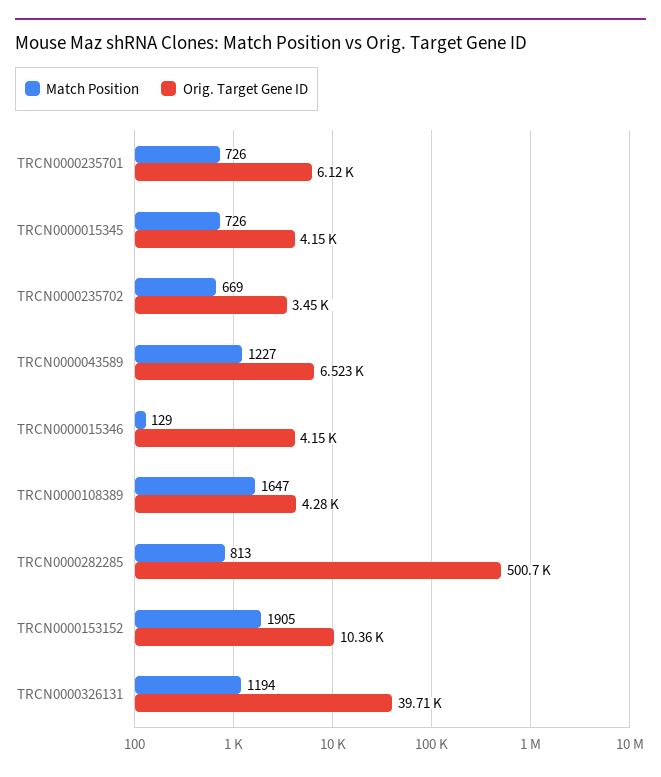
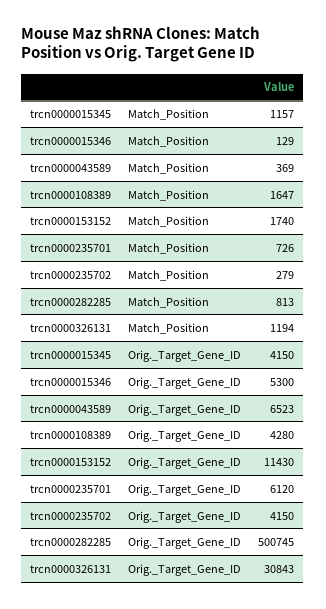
  {
    "Match Position": {
      "TRCN0000235701": 726,
-     "TRCN0000015345": 726,
+     "TRCN0000015345": 1157,
-     "TRCN0000235702": 669,
+     "TRCN0000235702": 279,
-     "TRCN0000043589": 1227,
+     "TRCN0000043589": 369,
      "TRCN0000015346": 129,
      "TRCN0000108389": 1647,
      "TRCN0000282285": 813,
-     "TRCN0000153152": 1905,
+     "TRCN0000153152": 1740,
      "TRCN0000326131": 1194
    },
    "Orig. Target Gene ID": {
      "TRCN0000235701": 6120,
      "TRCN0000015345": 4150,
-     "TRCN0000235702": 3450,
+     "TRCN0000235702": 4150,
      "TRCN0000043589": 6523,
-     "TRCN0000015346": 4150,
+     "TRCN0000015346": 5300,
      "TRCN0000108389": 4280,
      "TRCN0000282285": 500745,
-     "TRCN0000153152": 10360,
+     "TRCN0000153152": 11430,
-     "TRCN0000326131": 39710
+     "TRCN0000326131": 30843
    }
  }

